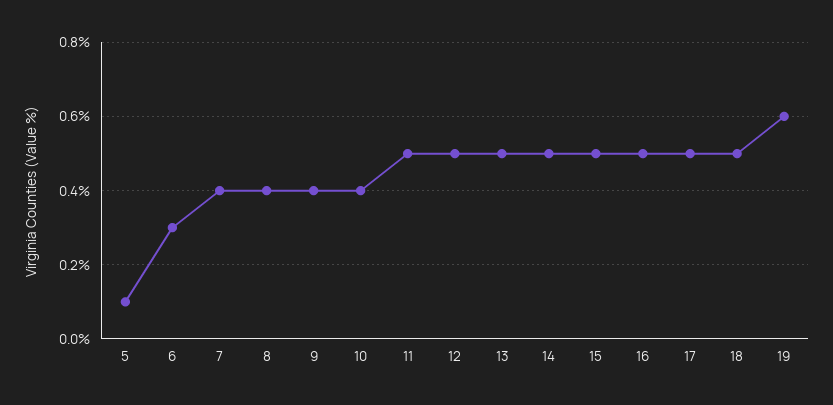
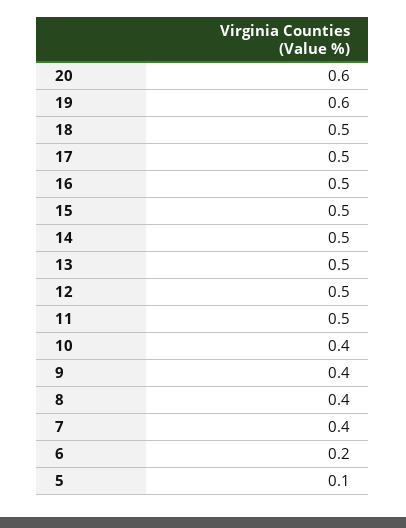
  {
    "5": 0.1,
-   "6": 0.3,
+   "6": 0.2,
    "7": 0.4,
    "8": 0.4,
    "9": 0.4,
    "10": 0.4,
    "11": 0.5,
    "12": 0.5,
    "13": 0.5,
    "14": 0.5,
    "15": 0.5,
    "16": 0.5,
    "17": 0.5,
    "18": 0.5,
-   "19": 0.6
+   "19": 0.6,
+   "20": 0.6
  }

